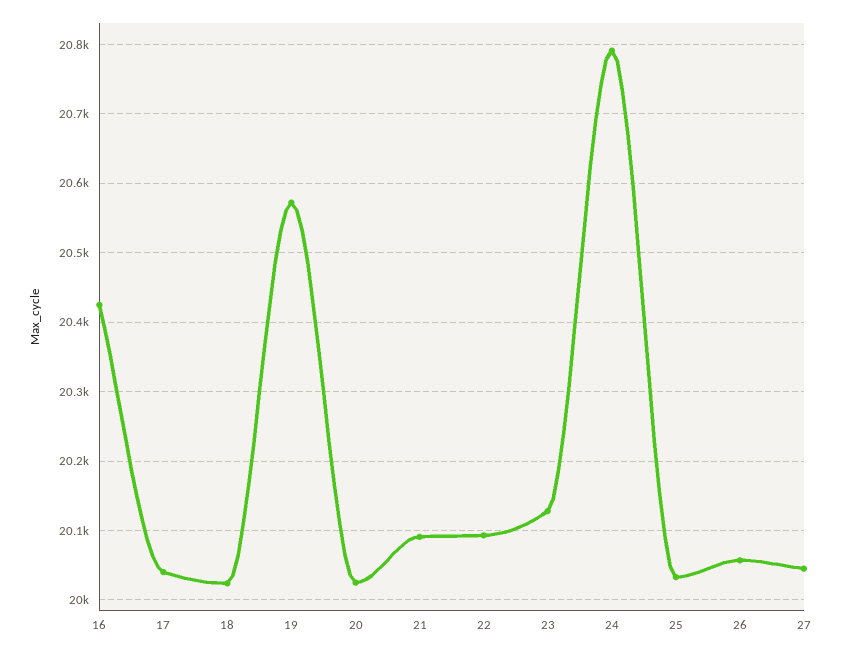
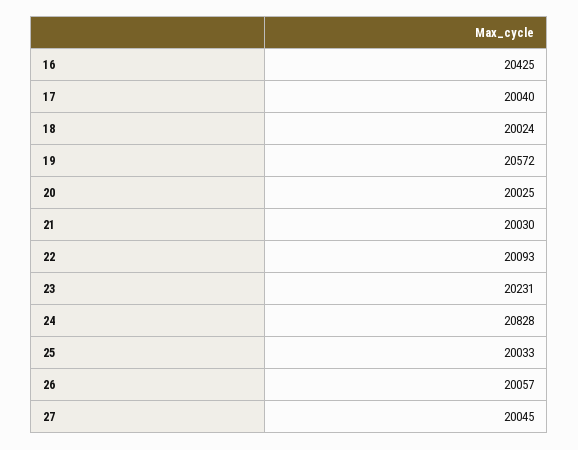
  {
    "16": 20425,
    "17": 20040,
    "18": 20024,
    "19": 20572,
    "20": 20025,
-   "21": 20090,
+   "21": 20030,
    "22": 20093,
-   "23": 20130,
+   "23": 20231,
-   "24": 20790,
+   "24": 20828,
    "25": 20033,
    "26": 20057,
    "27": 20045
  }

